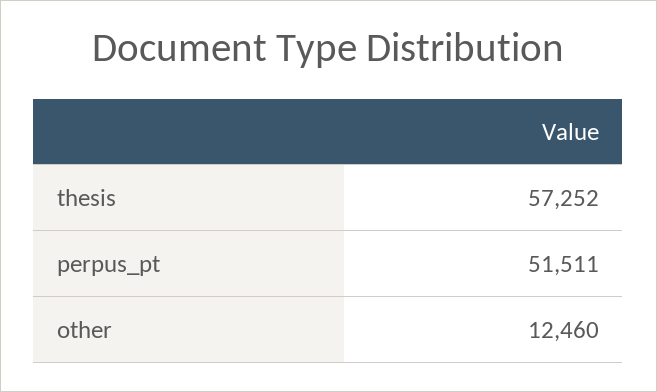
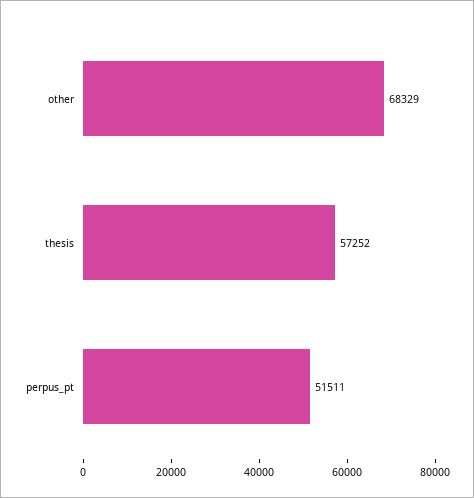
  {
    "thesis": 57252,
    "perpus_pt": 51511,
-   "other": 12460
+   "other": 68329
  }

